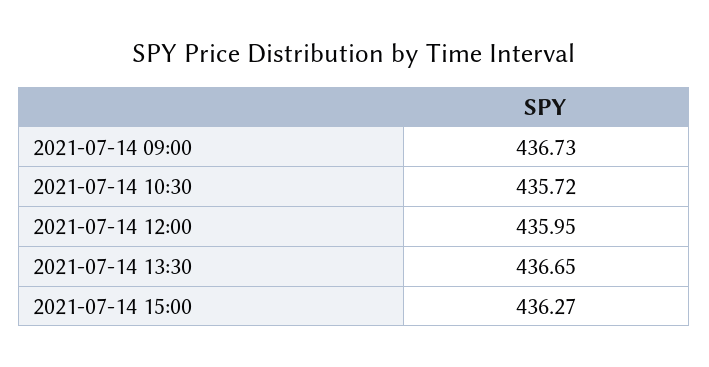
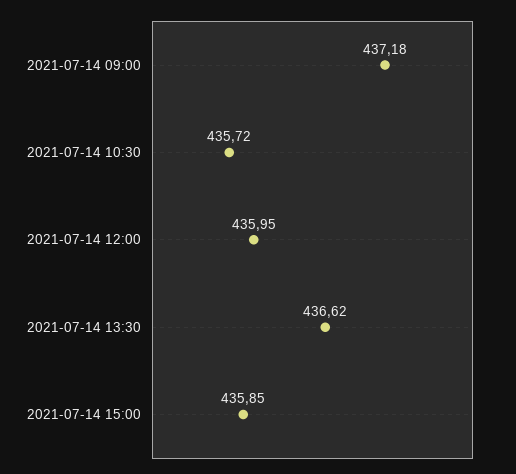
  {
-   "2021-07-14 09:00": 436.73,
+   "2021-07-14 09:00": 437.18,
    "2021-07-14 10:30": 435.72,
    "2021-07-14 12:00": 435.95,
-   "2021-07-14 13:30": 436.65,
+   "2021-07-14 13:30": 436.62,
-   "2021-07-14 15:00": 436.27
+   "2021-07-14 15:00": 435.85
  }

